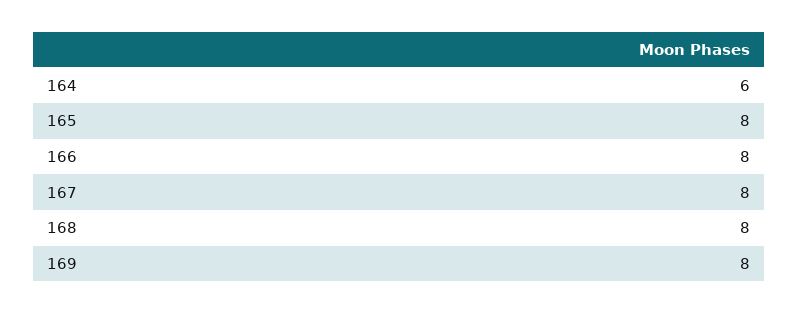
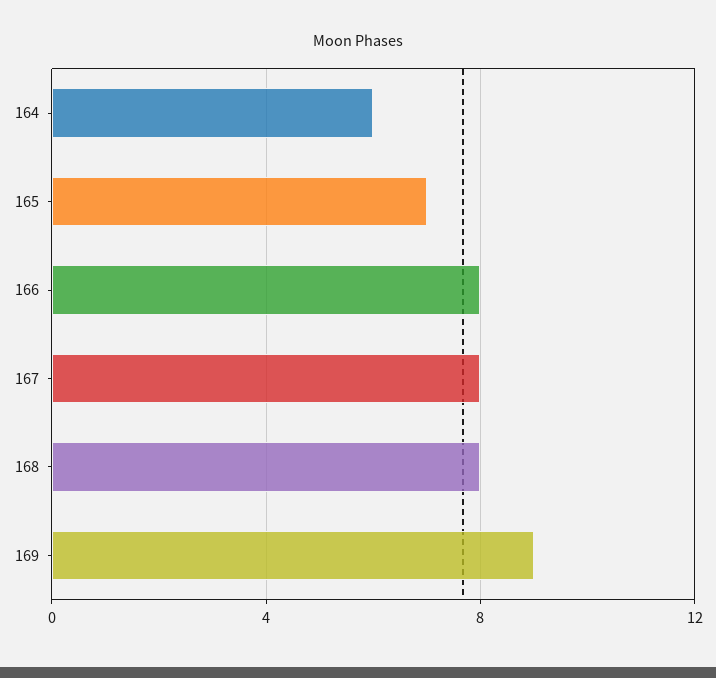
  {
    "164": 6,
-   "165": 8,
+   "165": 7,
    "166": 8,
    "167": 8,
    "168": 8,
-   "169": 8
+   "169": 9
  }

